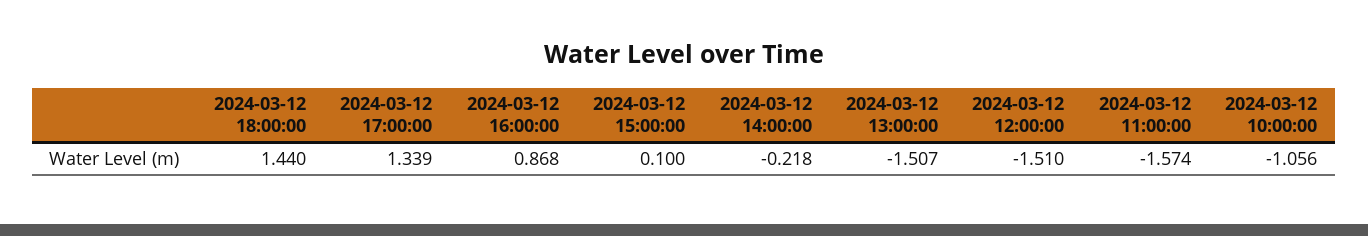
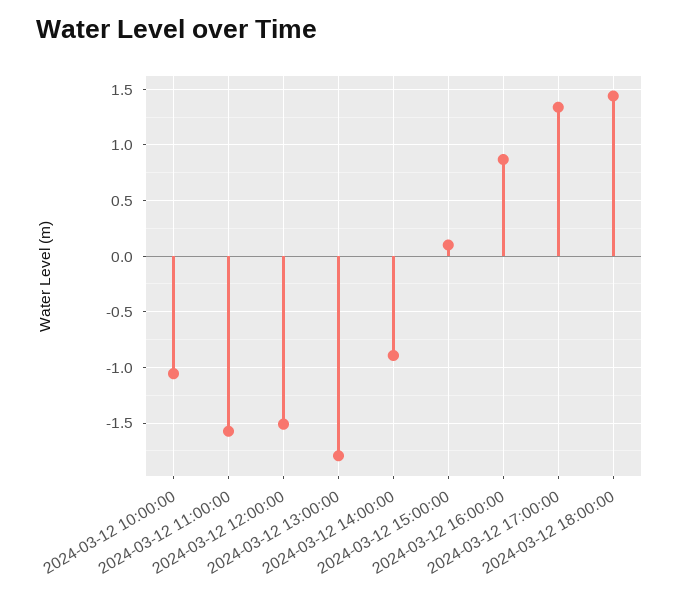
  {
    "2024-03-12 18:00:00": 1.44,
    "2024-03-12 17:00:00": 1.339,
    "2024-03-12 16:00:00": 0.868,
    "2024-03-12 15:00:00": 0.1,
-   "2024-03-12 14:00:00": -0.218,
+   "2024-03-12 14:00:00": -0.9,
-   "2024-03-12 13:00:00": -1.507,
+   "2024-03-12 13:00:00": -1.8,
    "2024-03-12 12:00:00": -1.51,
    "2024-03-12 11:00:00": -1.574,
    "2024-03-12 10:00:00": -1.056
  }

